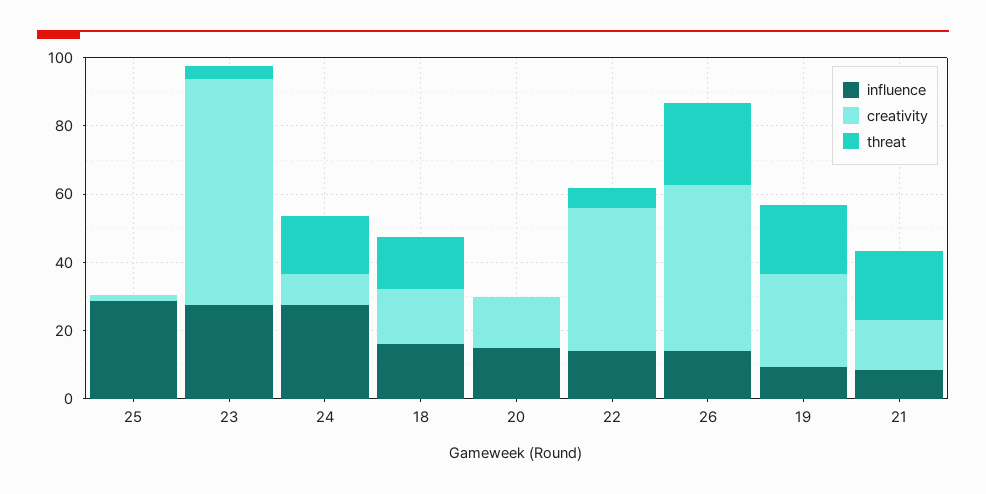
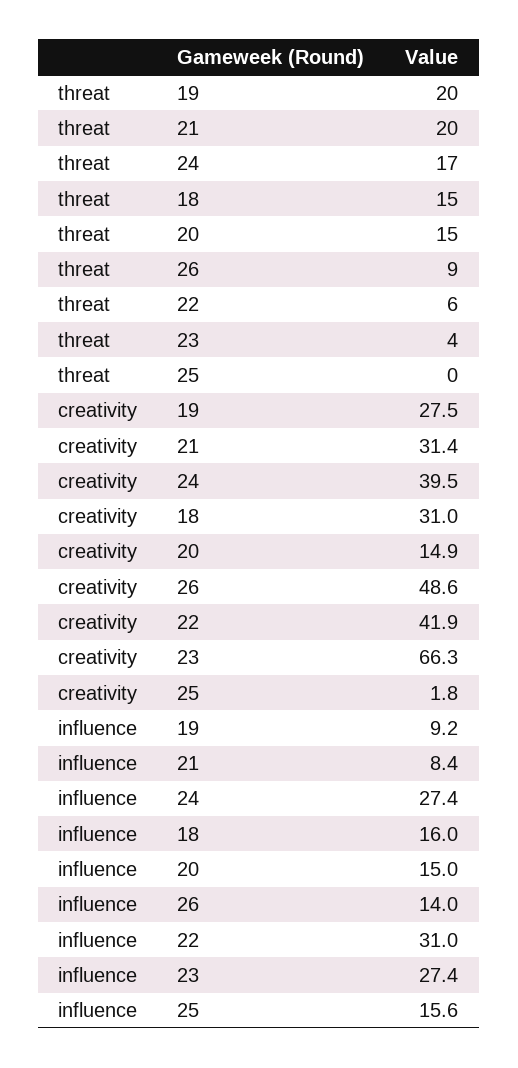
  {
    "influence": {
-     "25": 30,
+     "25": 15.6,
      "23": 27.4,
      "24": 27.4,
      "18": 16,
      "20": 15,
-     "22": 15,
+     "22": 31,
      "26": 14,
      "19": 9.2,
      "21": 8.4
    },
    "creativity": {
      "25": 1.8,
      "23": 66.3,
-     "24": 10,
+     "24": 39.5,
-     "18": 15,
+     "18": 31,
      "20": 14.9,
      "22": 41.9,
      "26": 48.6,
      "19": 27.5,
-     "21": 15
+     "21": 31.4
    },
    "threat": {
      "25": 0,
      "23": 4,
      "24": 17,
      "18": 15,
-     "20": 0,
+     "20": 15,
      "22": 6,
-     "26": 25,
+     "26": 9,
      "19": 20,
      "21": 20
    }
  }

